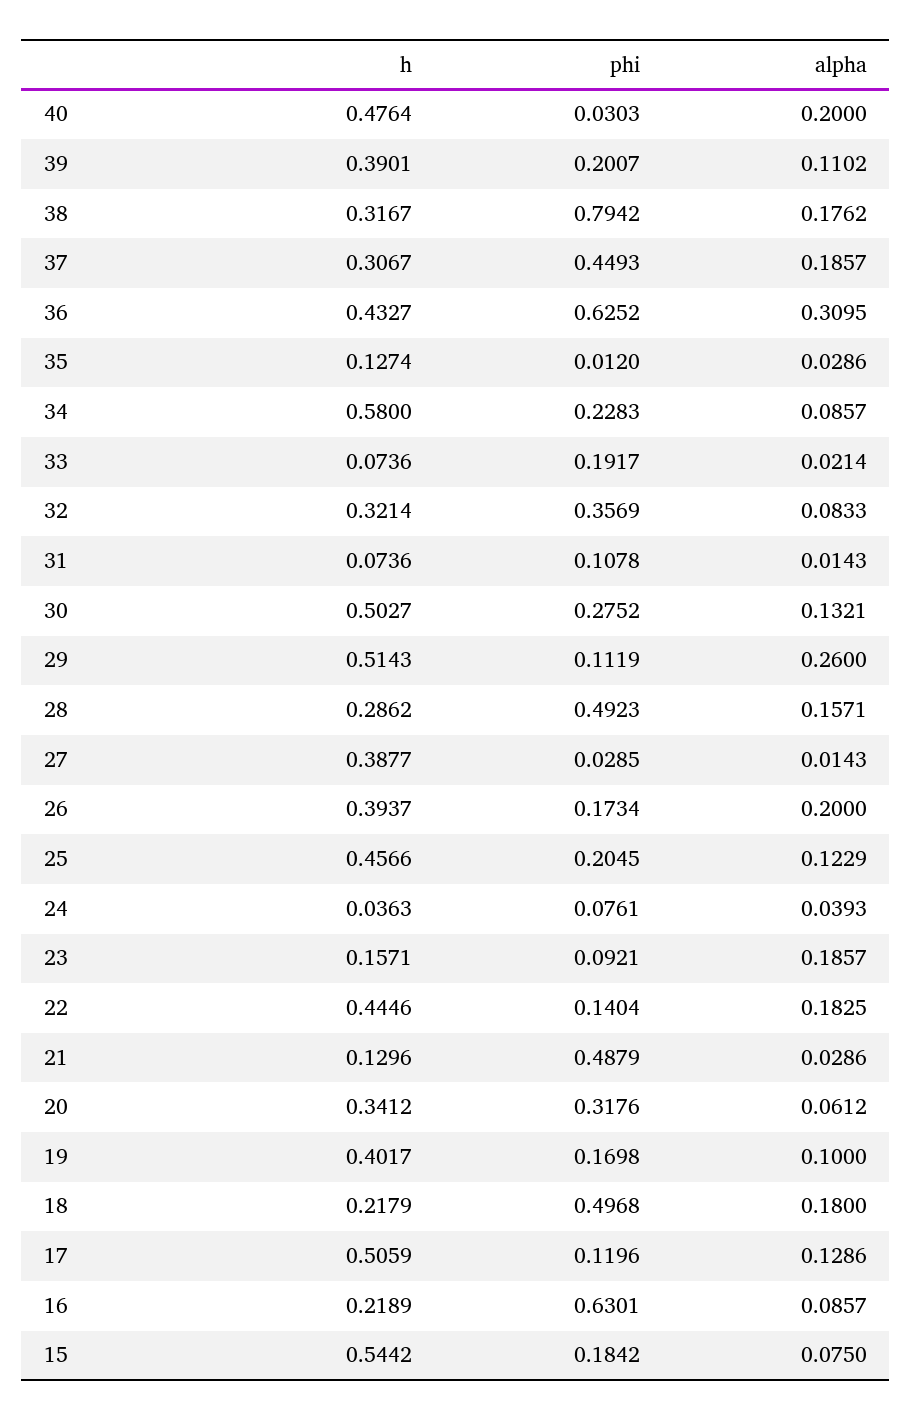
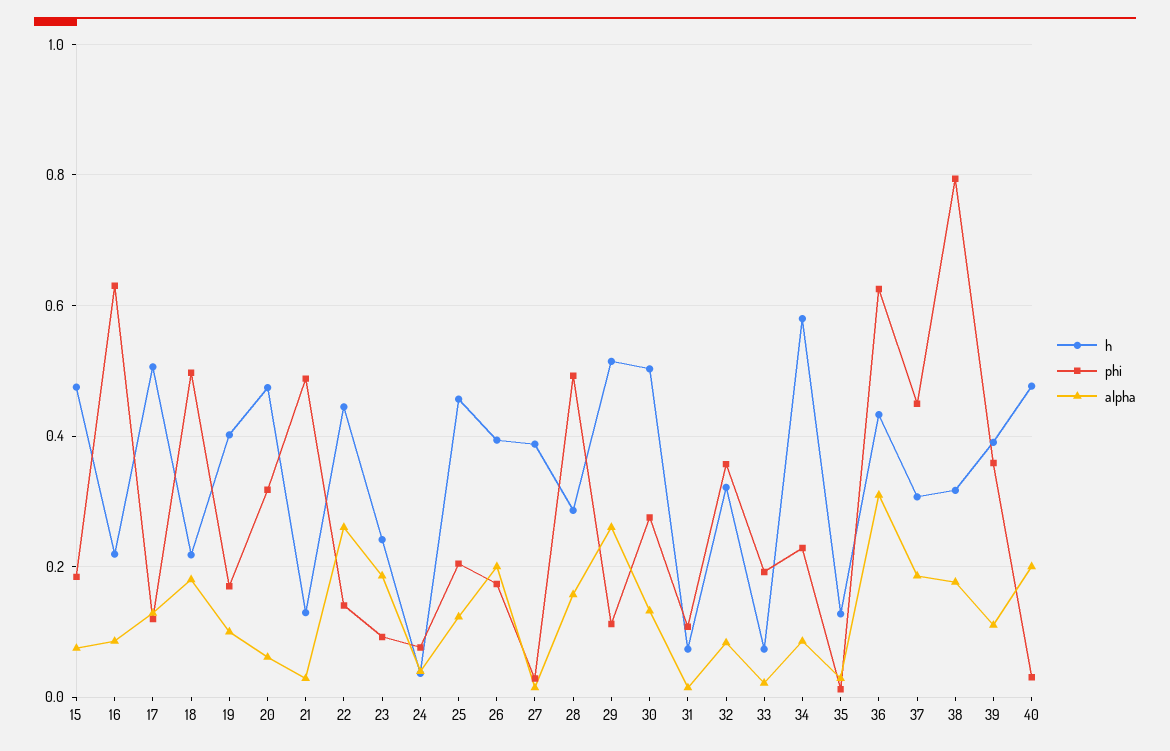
  {
    "h": {
      "40": 0.4764,
      "39": 0.3901,
      "38": 0.3167,
      "37": 0.3067,
      "36": 0.4327,
      "35": 0.1274,
      "34": 0.58,
      "33": 0.0736,
      "32": 0.3214,
      "31": 0.0736,
      "30": 0.5027,
      "29": 0.5143,
      "28": 0.2862,
      "27": 0.3877,
      "26": 0.3937,
      "25": 0.4566,
      "24": 0.0363,
-     "23": 0.1571,
+     "23": 0.24,
      "22": 0.4446,
      "21": 0.1296,
-     "20": 0.3412,
+     "20": 0.48,
      "19": 0.4017,
      "18": 0.2179,
      "17": 0.5059,
      "16": 0.2189,
-     "15": 0.5442
+     "15": 0.48
    },
    "phi": {
      "40": 0.0303,
-     "39": 0.2007,
+     "39": 0.36,
      "38": 0.7942,
      "37": 0.4493,
      "36": 0.6252,
      "35": 0.012,
      "34": 0.2283,
      "33": 0.1917,
      "32": 0.3569,
      "31": 0.1078,
      "30": 0.2752,
      "29": 0.1119,
      "28": 0.4923,
      "27": 0.0285,
      "26": 0.1734,
      "25": 0.2045,
      "24": 0.0761,
      "23": 0.0921,
      "22": 0.1404,
      "21": 0.4879,
      "20": 0.3176,
      "19": 0.1698,
      "18": 0.4968,
      "17": 0.1196,
      "16": 0.6301,
      "15": 0.1842
    },
    "alpha": {
      "40": 0.2,
      "39": 0.1102,
      "38": 0.1762,
      "37": 0.1857,
      "36": 0.3095,
      "35": 0.0286,
      "34": 0.0857,
      "33": 0.0214,
      "32": 0.0833,
      "31": 0.0143,
      "30": 0.1321,
      "29": 0.26,
      "28": 0.1571,
      "27": 0.0143,
      "26": 0.2,
      "25": 0.1229,
      "24": 0.0393,
      "23": 0.1857,
-     "22": 0.1825,
+     "22": 0.26,
      "21": 0.0286,
      "20": 0.0612,
      "19": 0.1,
      "18": 0.18,
      "17": 0.1286,
      "16": 0.0857,
      "15": 0.075
    }
  }

